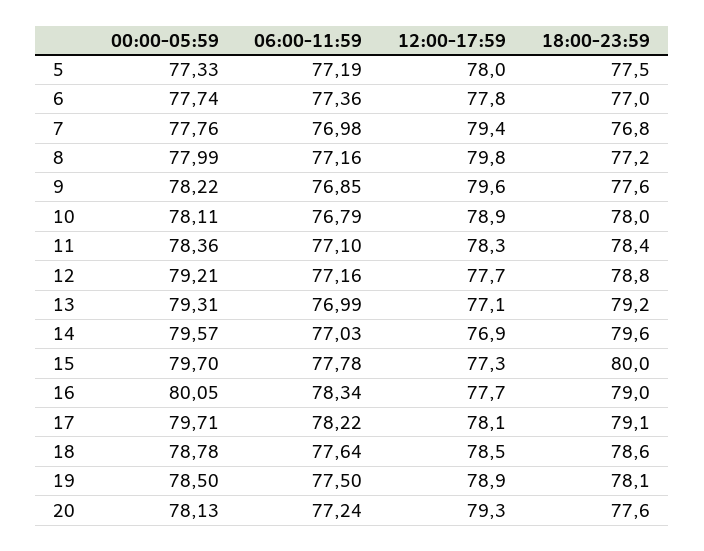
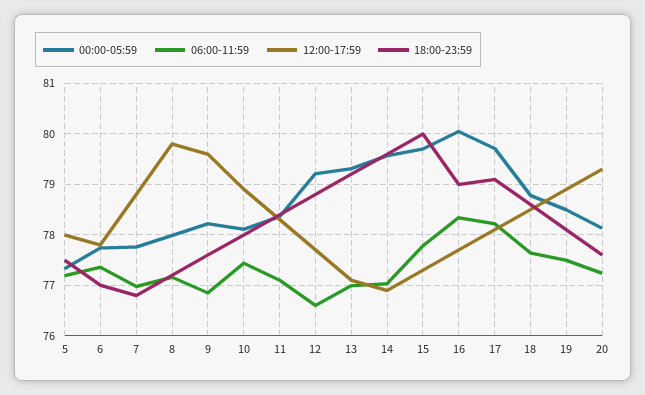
  {
    "00:00-05:59": {
      "5": 77.33,
      "6": 77.74,
      "7": 77.76,
      "8": 77.99,
      "9": 78.22,
      "10": 78.11,
      "11": 78.36,
      "12": 79.21,
      "13": 79.31,
      "14": 79.57,
      "15": 79.7,
      "16": 80.05,
      "17": 79.71,
      "18": 78.78,
      "19": 78.5,
      "20": 78.13
    },
    "06:00-11:59": {
      "5": 77.19,
      "6": 77.36,
      "7": 76.98,
      "8": 77.16,
      "9": 76.85,
-     "10": 76.79,
+     "10": 77.4,
      "11": 77.1,
-     "12": 77.16,
+     "12": 76.6,
      "13": 76.99,
      "14": 77.03,
      "15": 77.78,
      "16": 78.34,
      "17": 78.22,
      "18": 77.64,
      "19": 77.5,
      "20": 77.24
    },
    "12:00-17:59": {
      "5": 78,
      "6": 77.8,
-     "7": 79.4,
+     "7": 78.8,
      "8": 79.8,
      "9": 79.6,
      "10": 78.9,
      "11": 78.3,
      "12": 77.7,
      "13": 77.1,
      "14": 76.9,
      "15": 77.3,
      "16": 77.7,
      "17": 78.1,
      "18": 78.5,
      "19": 78.9,
      "20": 79.3
    },
    "18:00-23:59": {
      "5": 77.5,
      "6": 77,
      "7": 76.8,
      "8": 77.2,
      "9": 77.6,
      "10": 78,
      "11": 78.4,
      "12": 78.8,
      "13": 79.2,
      "14": 79.6,
      "15": 80,
      "16": 79,
      "17": 79.1,
      "18": 78.6,
      "19": 78.1,
      "20": 77.6
    }
  }

